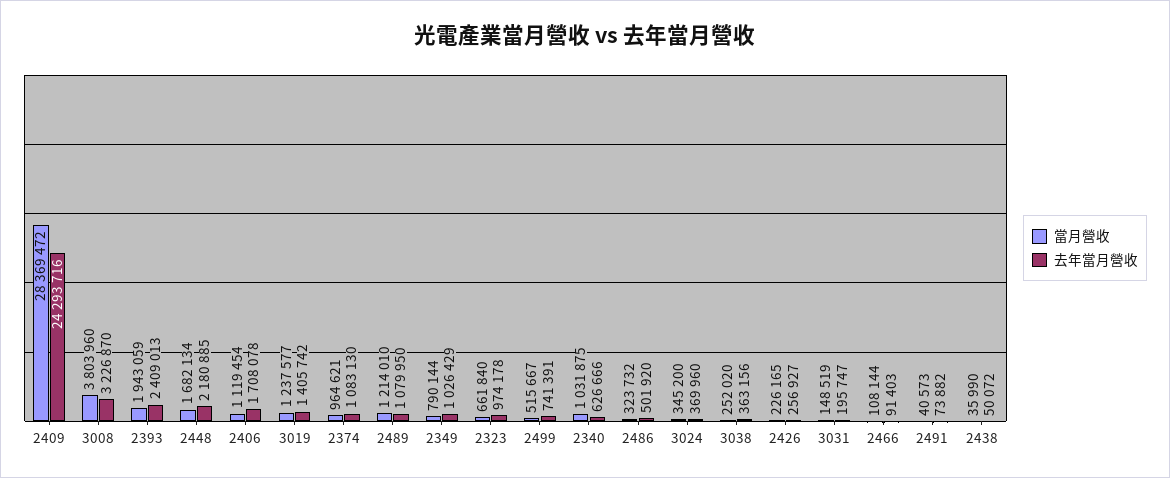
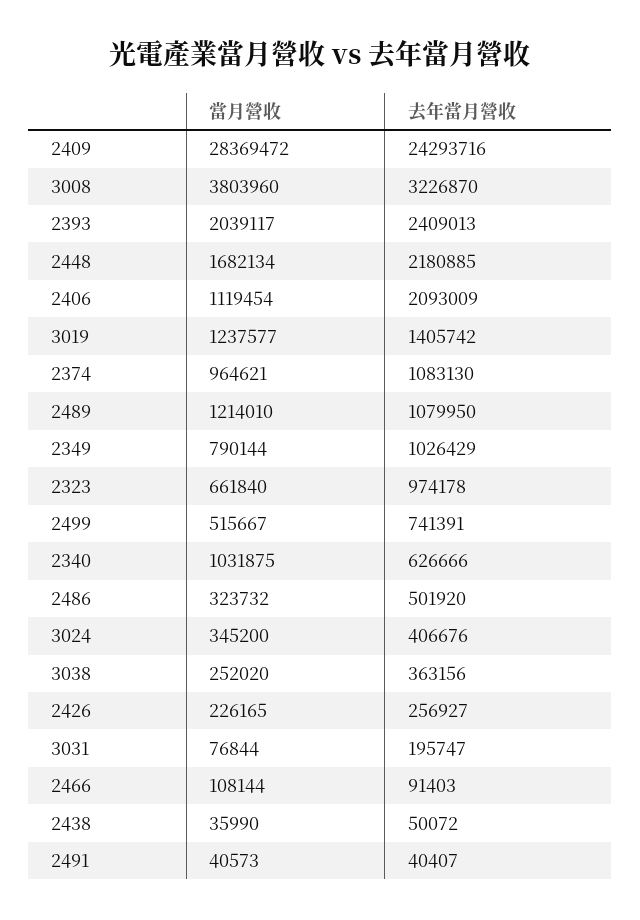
  {
    "當月營收": {
      "2409": 28369472,
      "3008": 3803960,
-     "2393": 1943059,
+     "2393": 2039117,
      "2448": 1682134,
      "2406": 1119454,
      "3019": 1237577,
      "2374": 964621,
      "2489": 1214010,
      "2349": 790144,
      "2323": 661840,
      "2499": 515667,
      "2340": 1031875,
      "2486": 323732,
      "3024": 345200,
      "3038": 252020,
      "2426": 226165,
-     "3031": 148519,
+     "3031": 76844,
      "2466": 108144,
      "2491": 40573,
      "2438": 35990
    },
    "去年當月營收": {
      "2409": 24293716,
      "3008": 3226870,
      "2393": 2409013,
      "2448": 2180885,
-     "2406": 1708078,
+     "2406": 2093009,
      "3019": 1405742,
      "2374": 1083130,
      "2489": 1079950,
      "2349": 1026429,
      "2323": 974178,
      "2499": 741391,
      "2340": 626666,
      "2486": 501920,
-     "3024": 369960,
+     "3024": 406676,
      "3038": 363156,
      "2426": 256927,
      "3031": 195747,
      "2466": 91403,
-     "2491": 73882,
+     "2491": 40407,
      "2438": 50072
    }
  }

